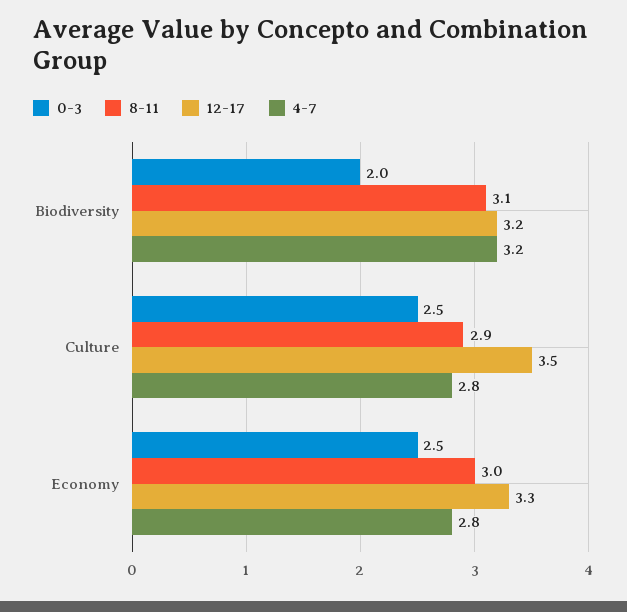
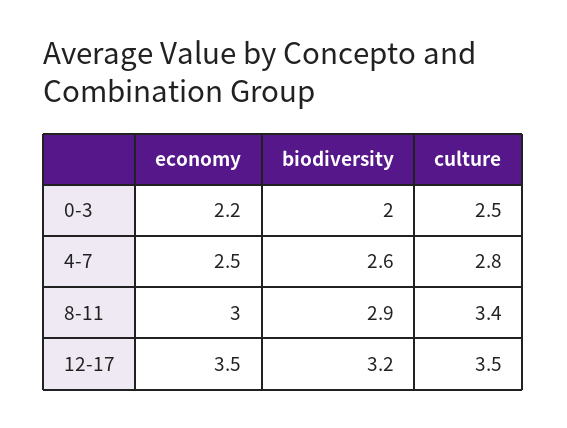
  {
    "0-3": {
      "Biodiversity": 2,
      "Culture": 2.5,
-     "Economy": 2.5
+     "Economy": 2.2
    },
    "8-11": {
-     "Biodiversity": 3.1,
+     "Biodiversity": 2.9,
-     "Culture": 2.9,
+     "Culture": 3.4,
      "Economy": 3
    },
    "12-17": {
      "Biodiversity": 3.2,
      "Culture": 3.5,
-     "Economy": 3.3
+     "Economy": 3.5
    },
    "4-7": {
-     "Biodiversity": 3.2,
+     "Biodiversity": 2.6,
      "Culture": 2.8,
-     "Economy": 2.8
+     "Economy": 2.5
    }
  }

